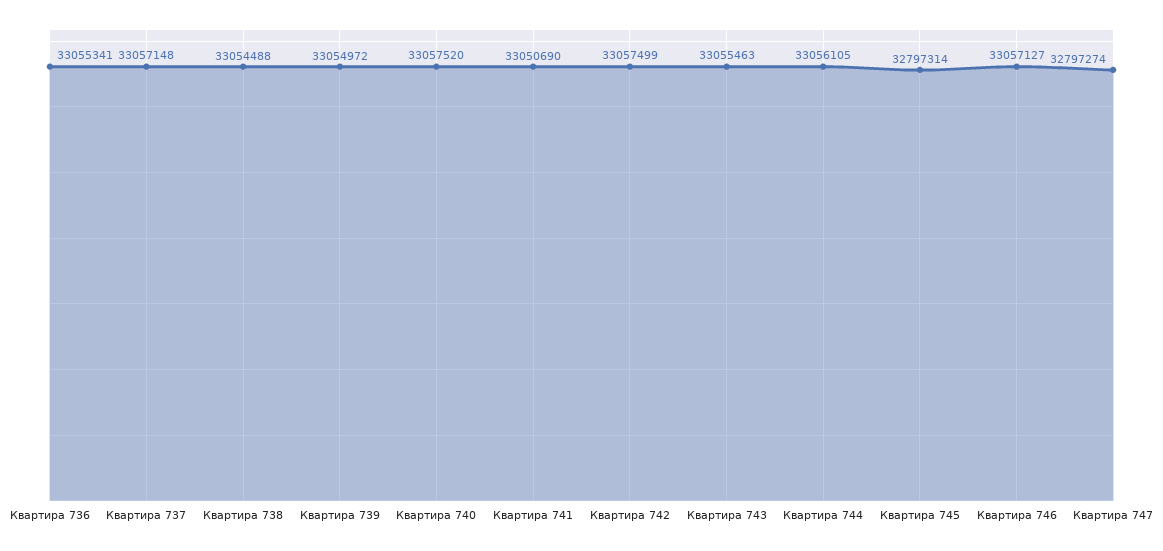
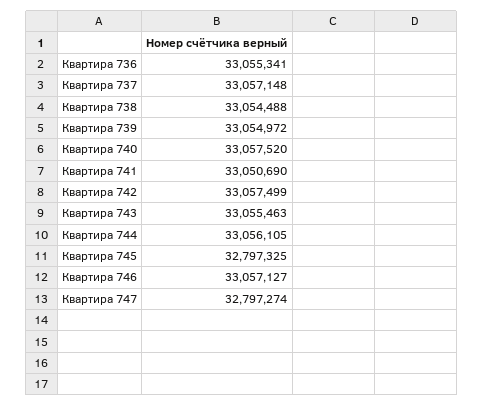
  {
    "Квартира 736": 33055341,
    "Квартира 737": 33057148,
    "Квартира 738": 33054488,
    "Квартира 739": 33054972,
    "Квартира 740": 33057520,
    "Квартира 741": 33050690,
    "Квартира 742": 33057499,
    "Квартира 743": 33055463,
    "Квартира 744": 33056105,
-   "Квартира 745": 32797314,
+   "Квартира 745": 32797325,
    "Квартира 746": 33057127,
    "Квартира 747": 32797274
  }

